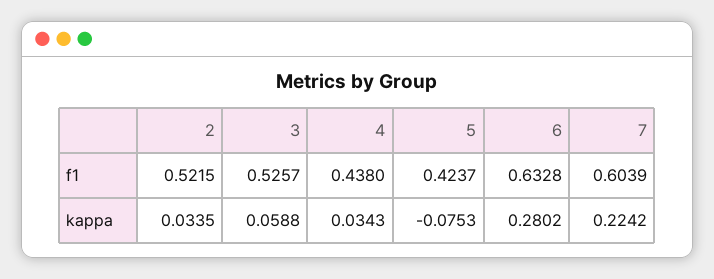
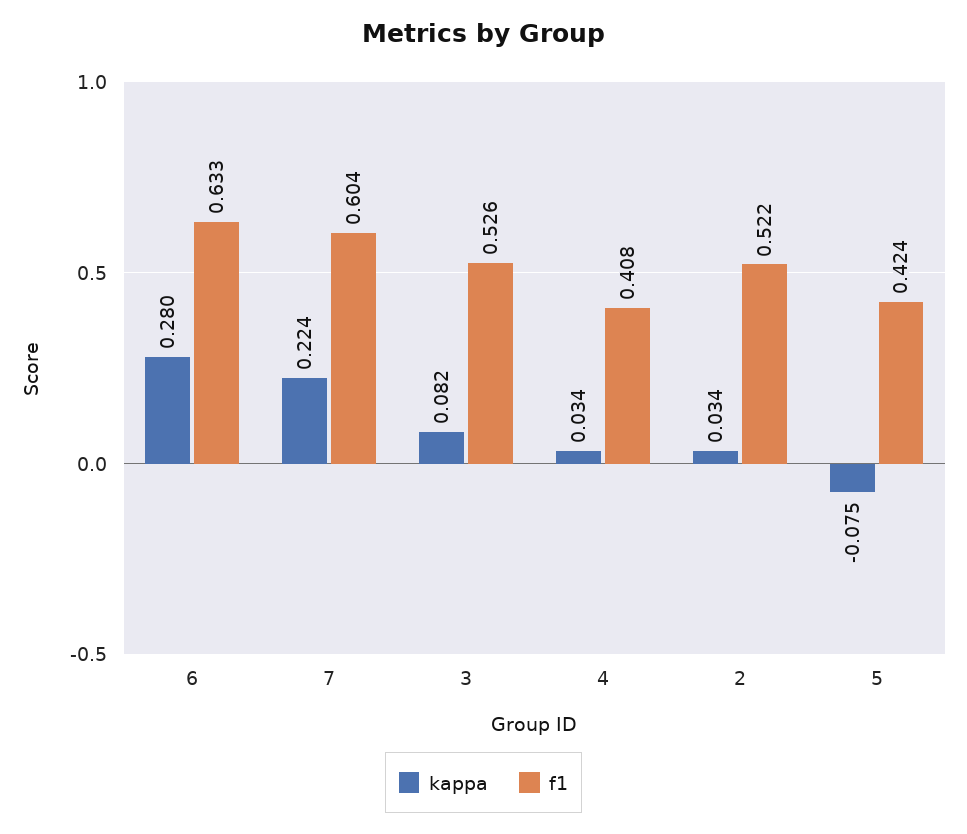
  {
    "f1": {
      "2": 0.5215,
      "3": 0.5257,
-     "4": 0.438,
+     "4": 0.408,
      "5": 0.4237,
      "6": 0.6328,
      "7": 0.6039
    },
    "kappa": {
      "2": 0.0335,
-     "3": 0.0588,
+     "3": 0.082,
      "4": 0.0343,
      "5": -0.0753,
      "6": 0.2802,
      "7": 0.2242
    }
  }

